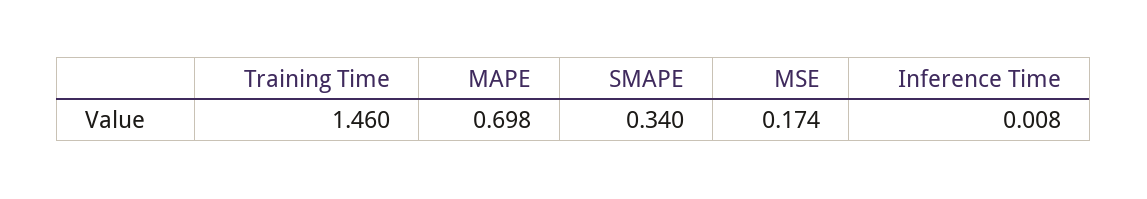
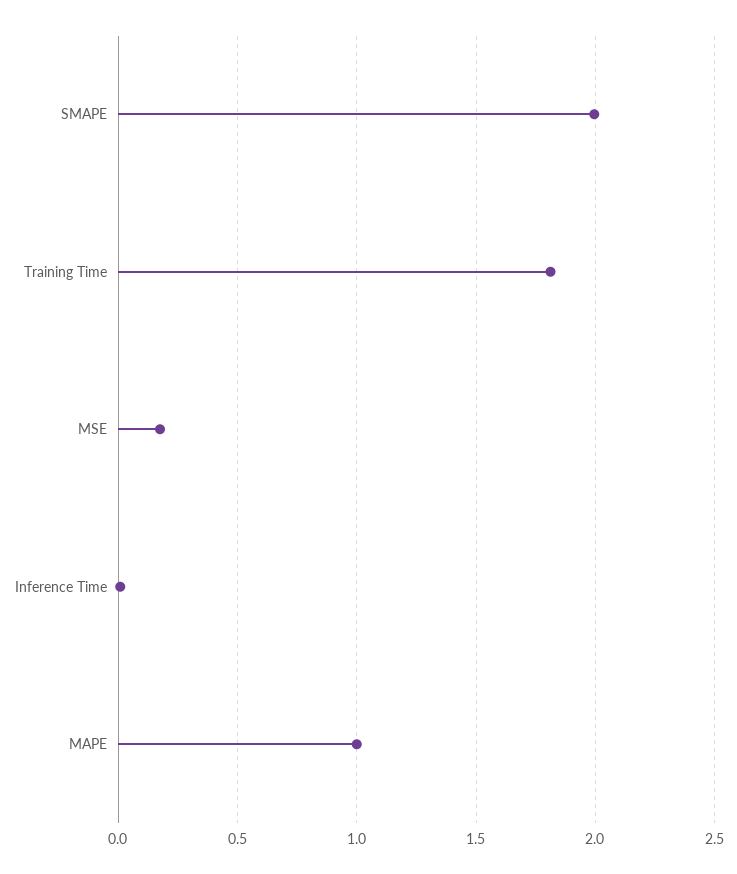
  {
-   "Training Time": 1.46,
+   "Training Time": 1.8,
-   "MAPE": 0.698,
+   "MAPE": 1,
-   "SMAPE": 0.34,
+   "SMAPE": 2,
    "MSE": 0.174,
    "Inference Time": 0.008
  }

